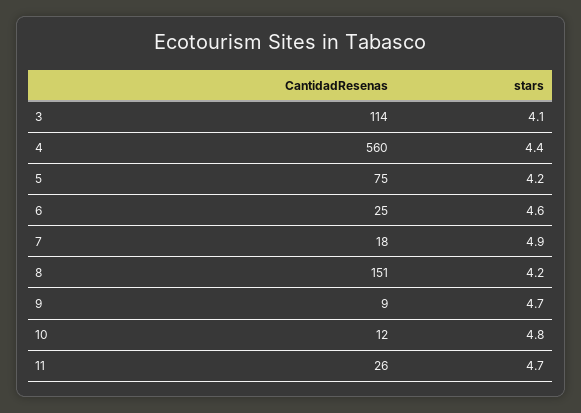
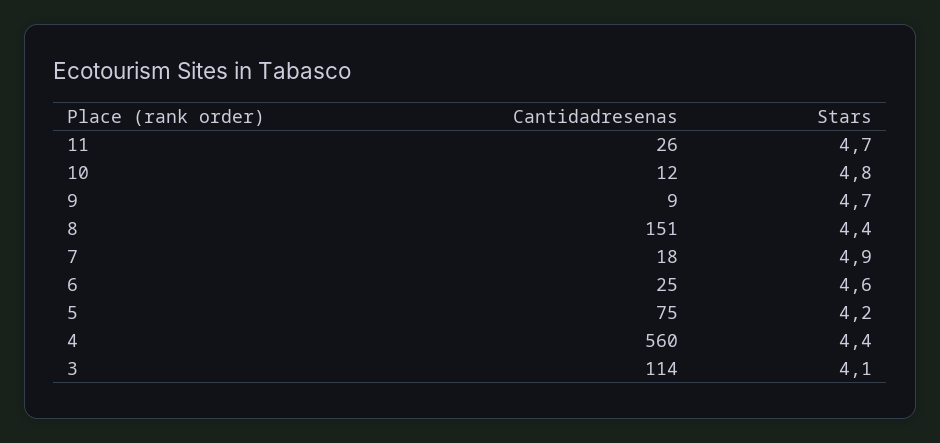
  {
    "CantidadResenas": {
      "3": 114,
      "4": 560,
      "5": 75,
      "6": 25,
      "7": 18,
      "8": 151,
      "9": 9,
      "10": 12,
      "11": 26
    },
    "stars": {
      "3": 4.1,
      "4": 4.4,
      "5": 4.2,
      "6": 4.6,
      "7": 4.9,
-     "8": 4.2,
+     "8": 4.4,
      "9": 4.7,
      "10": 4.8,
      "11": 4.7
    }
  }

